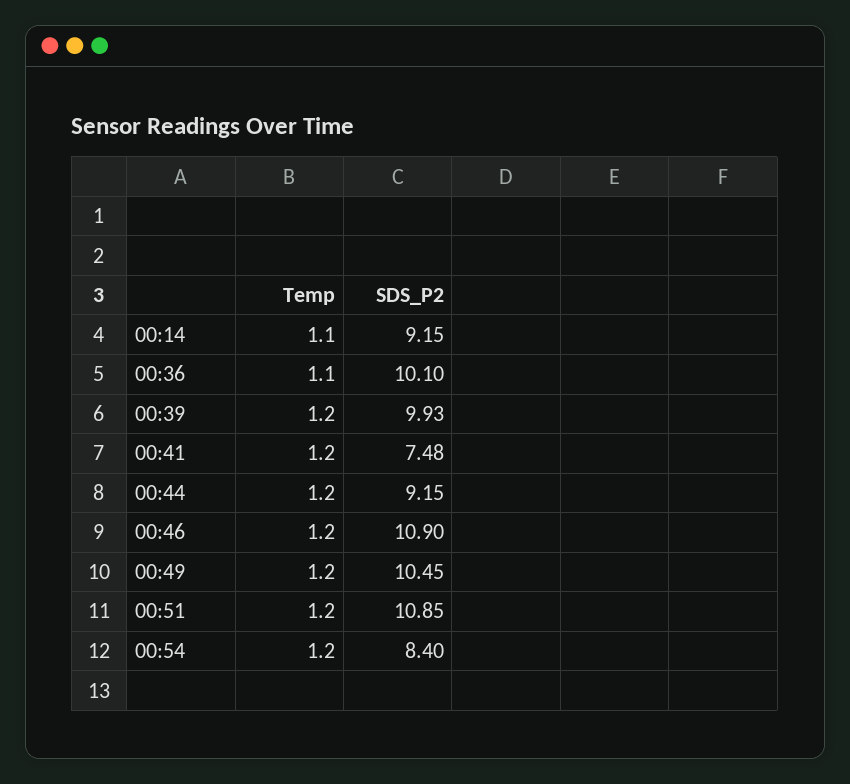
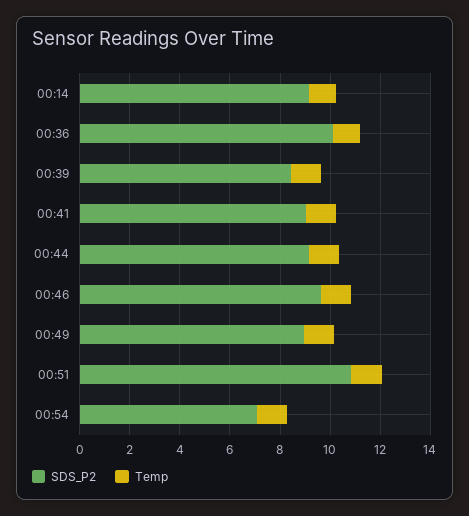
  {
    "Temp": {
      "00:14": 1.1,
      "00:36": 1.1,
      "00:39": 1.2,
      "00:41": 1.2,
      "00:44": 1.2,
      "00:46": 1.2,
      "00:49": 1.2,
      "00:51": 1.2,
      "00:54": 1.2
    },
    "SDS_P2": {
      "00:14": 9.15,
      "00:36": 10.1,
-     "00:39": 9.93,
+     "00:39": 8.5,
-     "00:41": 7.48,
+     "00:41": 9,
      "00:44": 9.15,
-     "00:46": 10.9,
+     "00:46": 9.5,
-     "00:49": 10.45,
+     "00:49": 9,
      "00:51": 10.85,
-     "00:54": 8.4
+     "00:54": 7
    }
  }

